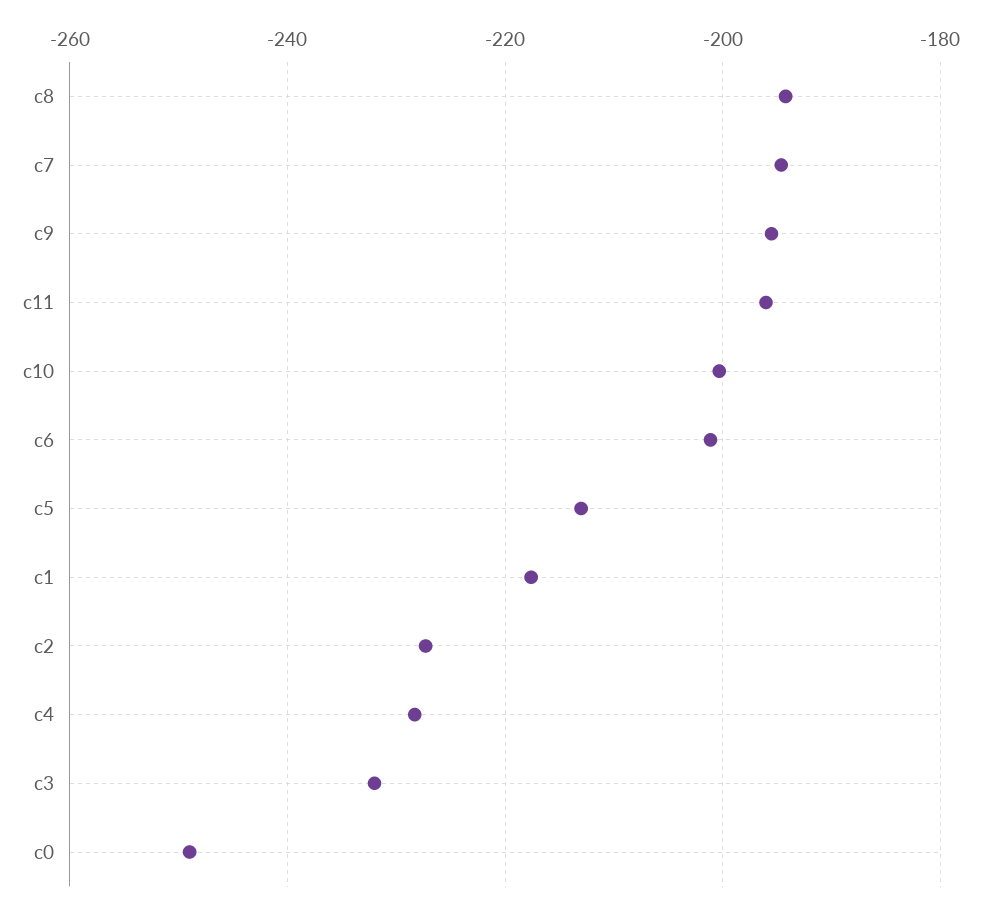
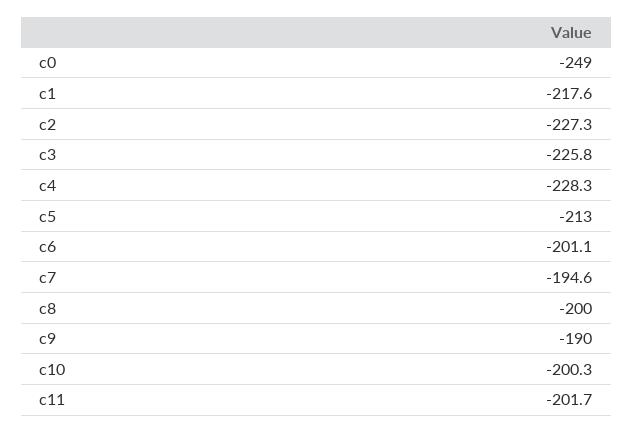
  {
-   "c8": -194,
+   "c8": -200,
    "c7": -194.6,
-   "c9": -196,
+   "c9": -190,
-   "c11": -196,
+   "c11": -201.7,
    "c10": -200.3,
    "c6": -201.1,
    "c5": -213,
    "c1": -217.6,
    "c2": -227.3,
    "c4": -228.3,
-   "c3": -232,
+   "c3": -225.8,
    "c0": -249
  }

